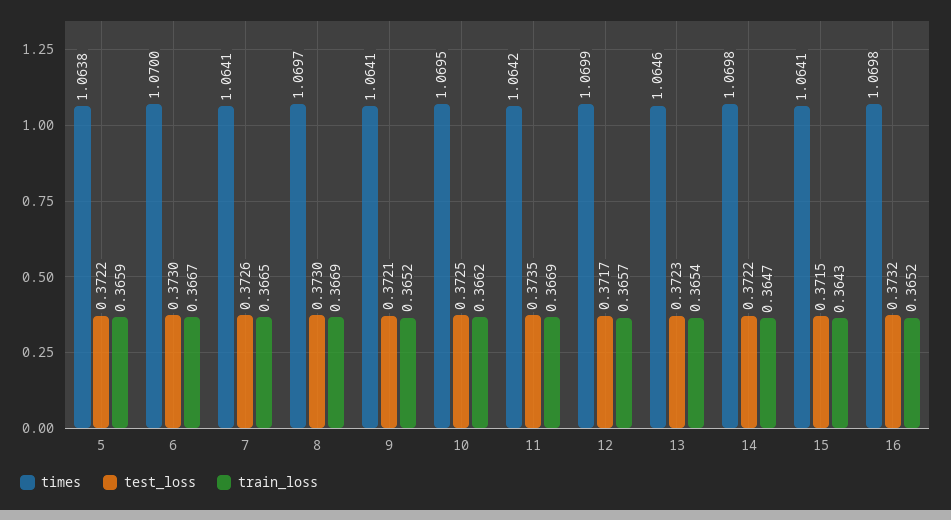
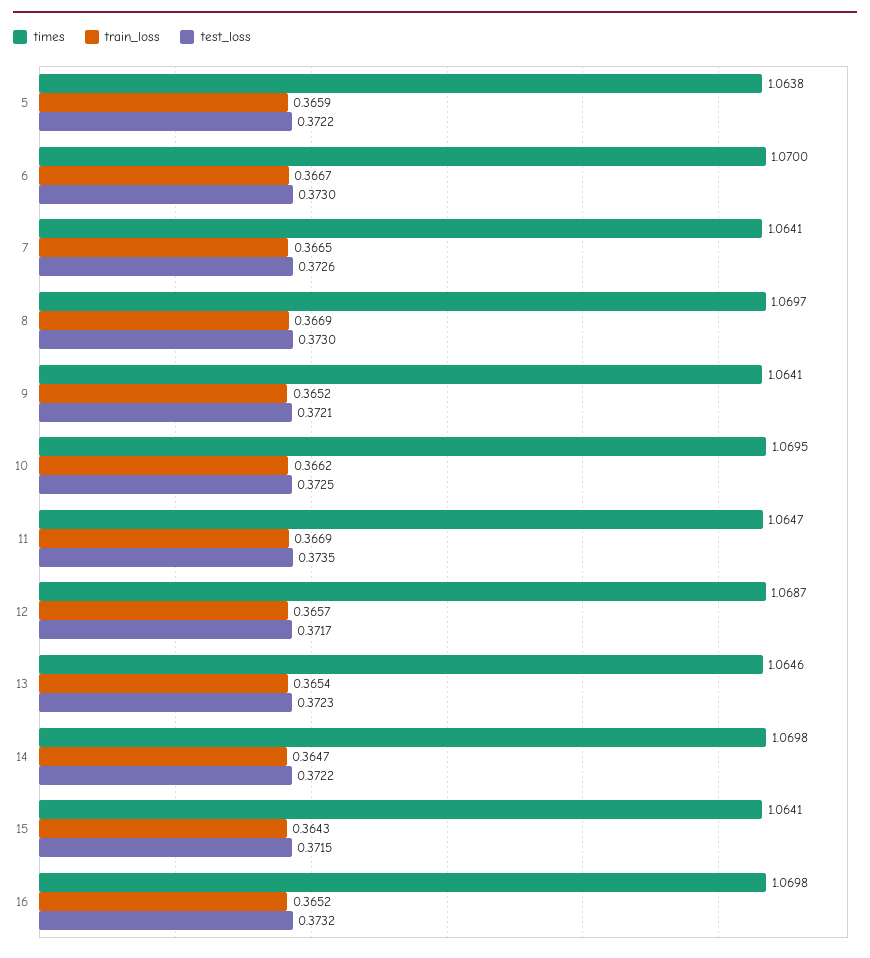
  {
    "times": {
      "5": 1.0638,
      "6": 1.07,
      "7": 1.0641,
      "8": 1.0697,
      "9": 1.0641,
      "10": 1.0695,
-     "11": 1.0642,
+     "11": 1.0647,
-     "12": 1.0699,
+     "12": 1.0687,
      "13": 1.0646,
      "14": 1.0698,
      "15": 1.0641,
      "16": 1.0698
    },
    "test_loss": {
      "5": 0.3722,
      "6": 0.373,
      "7": 0.3726,
      "8": 0.373,
      "9": 0.3721,
      "10": 0.3725,
      "11": 0.3735,
      "12": 0.3717,
      "13": 0.3723,
      "14": 0.3722,
      "15": 0.3715,
      "16": 0.3732
    },
    "train_loss": {
      "5": 0.3659,
      "6": 0.3667,
      "7": 0.3665,
      "8": 0.3669,
      "9": 0.3652,
      "10": 0.3662,
      "11": 0.3669,
      "12": 0.3657,
      "13": 0.3654,
      "14": 0.3647,
      "15": 0.3643,
      "16": 0.3652
    }
  }

